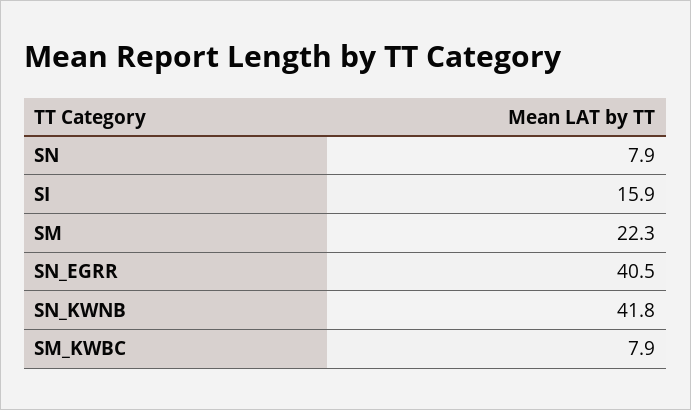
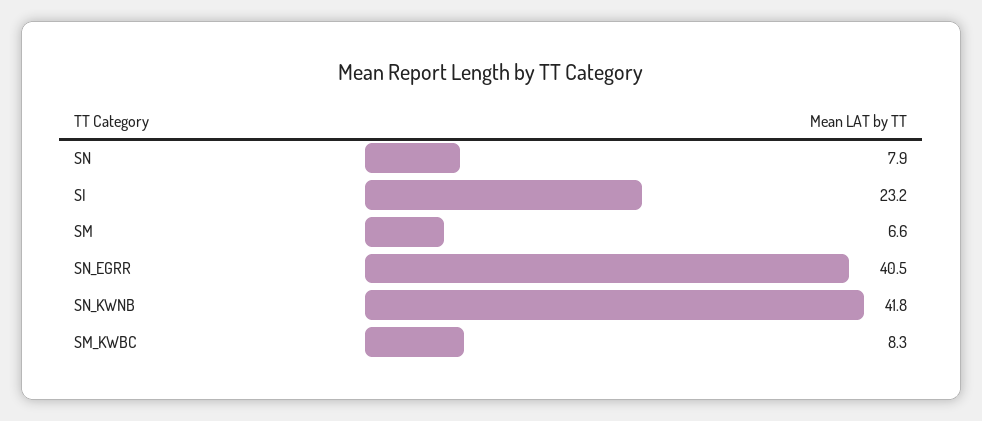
  {
    "SN": 7.9,
-   "SI": 15.9,
+   "SI": 23.2,
-   "SM": 22.3,
+   "SM": 6.6,
    "SN_EGRR": 40.5,
    "SN_KWNB": 41.8,
-   "SM_KWBC": 7.9
+   "SM_KWBC": 8.3
  }

